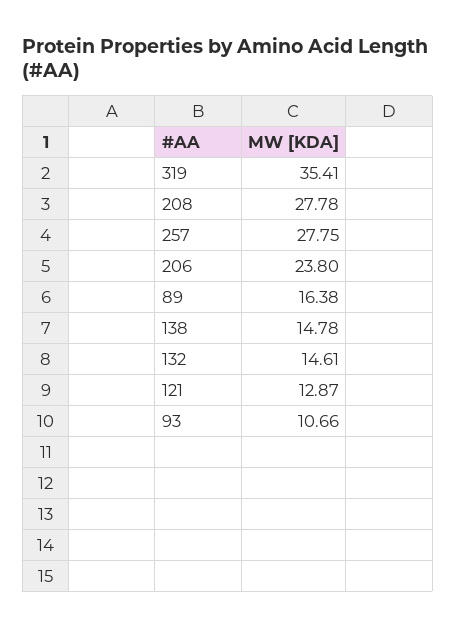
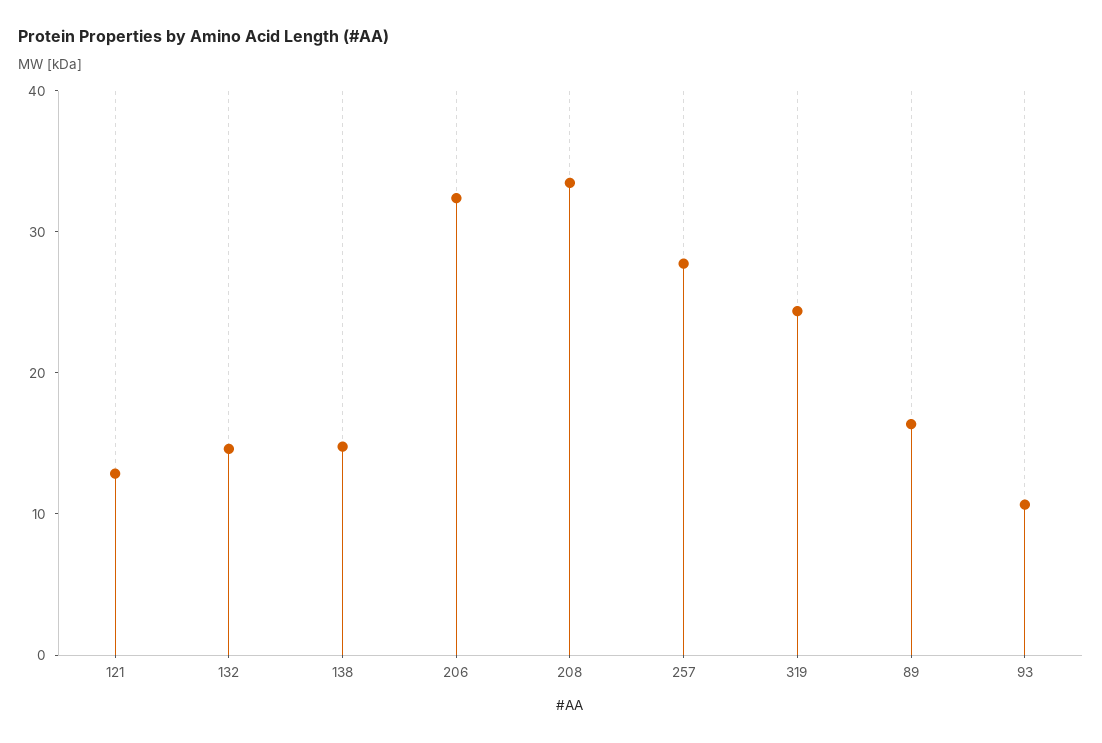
  {
-   "319": 35.41,
+   "319": 24,
-   "208": 27.78,
+   "208": 34,
    "257": 27.75,
-   "206": 23.8,
+   "206": 32,
    "89": 16.38,
    "138": 14.78,
    "132": 14.61,
    "121": 12.87,
    "93": 10.66
  }

